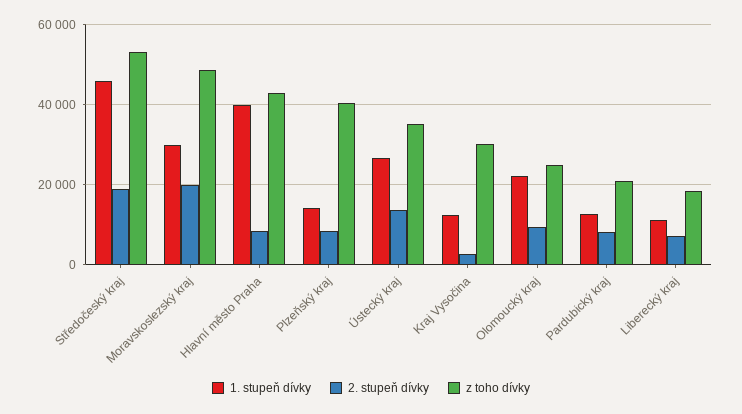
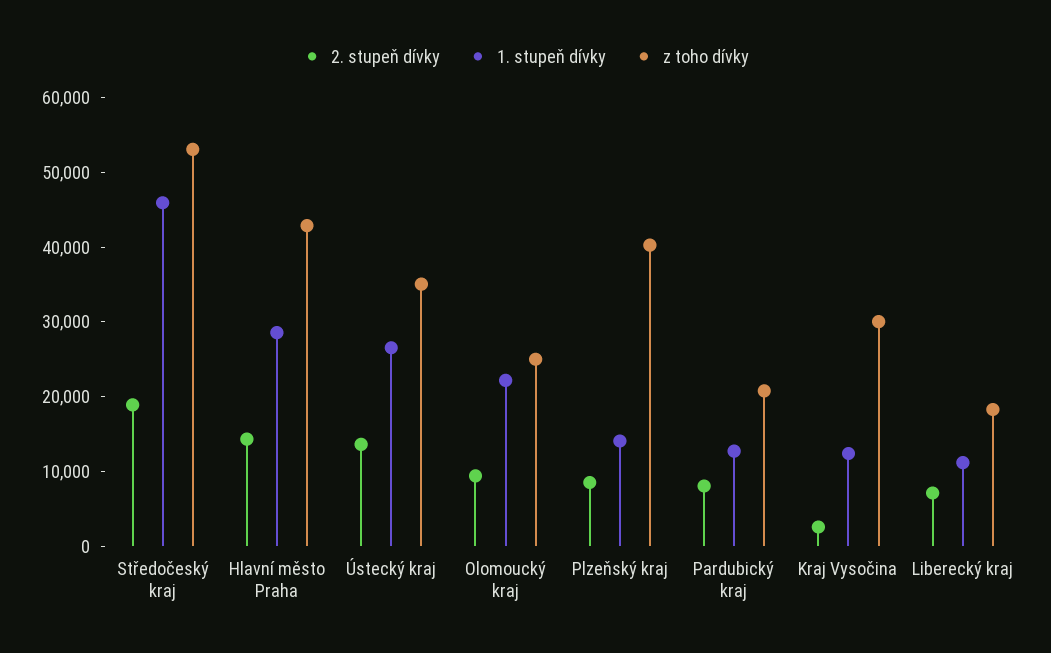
  {
    "1. stupeň dívky": {
      "Středočeský kraj": 46000,
-     "Moravskoslezský kraj": 30000,
-     "Hlavní město Praha": 40000,
+     "Hlavní město Praha": 28000,
      "Plzeňský kraj": 14000,
      "Ústecký kraj": 26000,
      "Kraj Vysočina": 12000,
      "Olomoucký kraj": 22000,
      "Pardubický kraj": 12000,
      "Liberecký kraj": 12000
    },
    "2. stupeň dívky": {
      "Středočeský kraj": 18000,
-     "Moravskoslezský kraj": 20000,
-     "Hlavní město Praha": 8000,
+     "Hlavní město Praha": 14000,
      "Plzeňský kraj": 8000,
      "Ústecký kraj": 14000,
      "Kraj Vysočina": 2000,
      "Olomoucký kraj": 10000,
      "Pardubický kraj": 8000,
      "Liberecký kraj": 8000
    },
    "z toho dívky": {
      "Středočeský kraj": 54000,
-     "Moravskoslezský kraj": 48000,
      "Hlavní město Praha": 42000,
      "Plzeňský kraj": 40000,
      "Ústecký kraj": 36000,
      "Kraj Vysočina": 30000,
      "Olomoucký kraj": 26000,
      "Pardubický kraj": 20000,
      "Liberecký kraj": 18000
    }
  }

